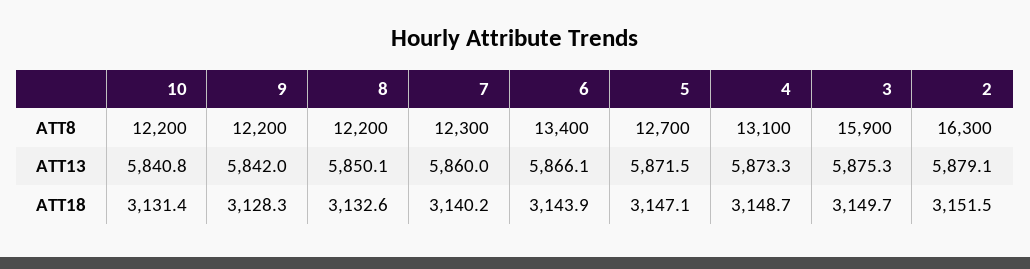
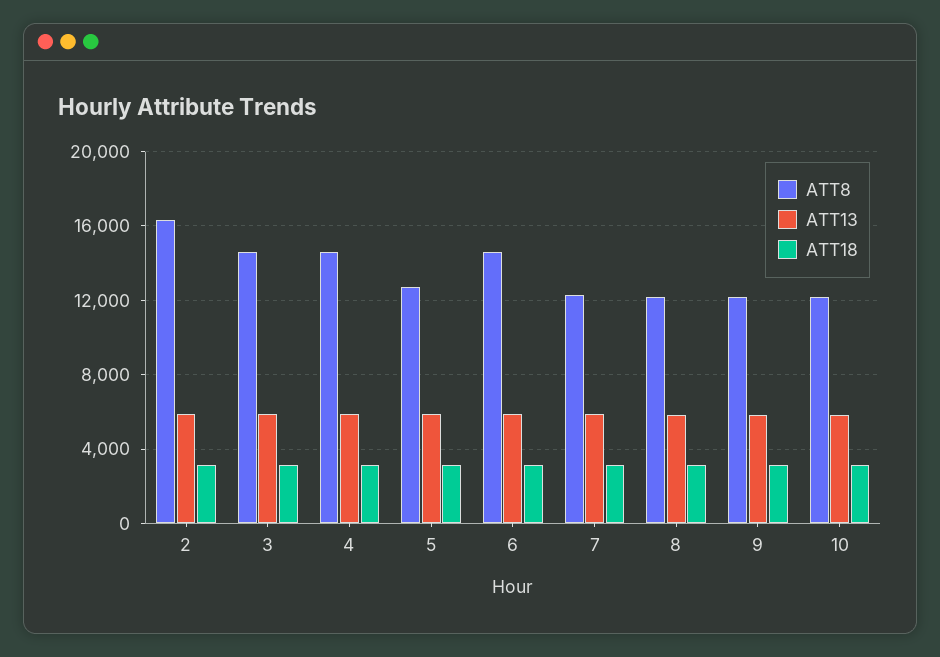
  {
    "ATT8": {
      "10": 12200,
      "9": 12200,
      "8": 12200,
      "7": 12300,
-     "6": 13400,
+     "6": 14500,
      "5": 12700,
-     "4": 13100,
+     "4": 14500,
-     "3": 15900,
+     "3": 14500,
      "2": 16300
    },
    "ATT13": {
      "10": 5840.8,
      "9": 5842,
      "8": 5850.1,
      "7": 5860,
      "6": 5866.1,
      "5": 5871.5,
      "4": 5873.3,
      "3": 5875.3,
      "2": 5879.1
    },
    "ATT18": {
      "10": 3131.4,
      "9": 3128.3,
      "8": 3132.6,
      "7": 3140.2,
      "6": 3143.9,
      "5": 3147.1,
      "4": 3148.7,
      "3": 3149.7,
      "2": 3151.5
    }
  }

